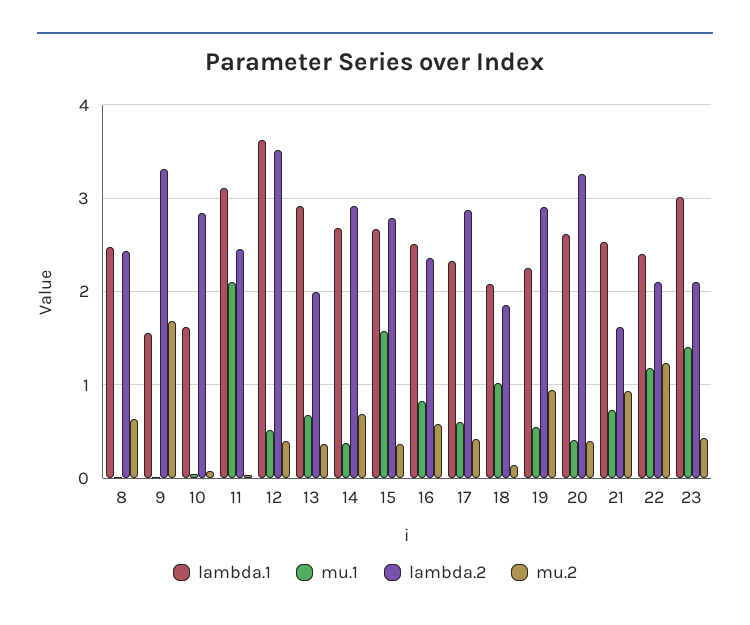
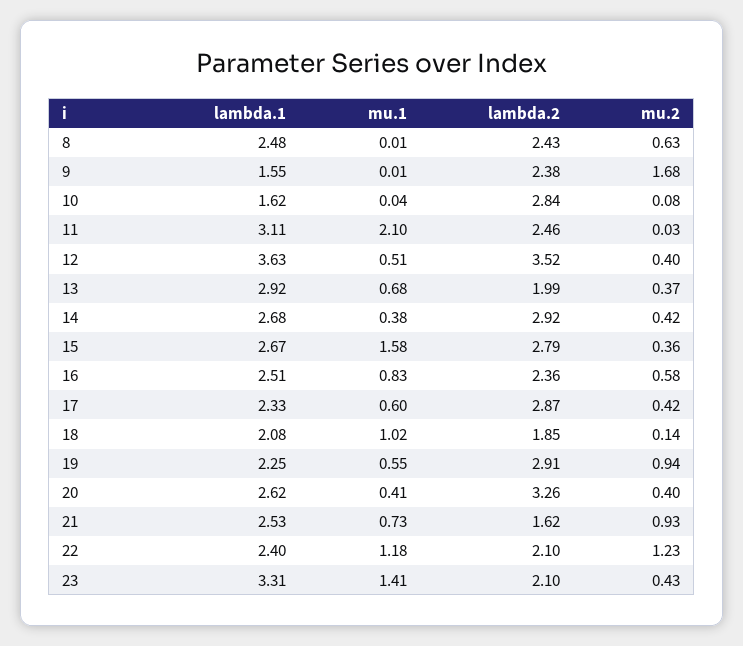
  {
    "lambda.1": {
      "8": 2.48,
      "9": 1.55,
      "10": 1.62,
      "11": 3.11,
      "12": 3.63,
      "13": 2.92,
      "14": 2.68,
      "15": 2.67,
      "16": 2.51,
      "17": 2.33,
      "18": 2.08,
      "19": 2.25,
      "20": 2.62,
      "21": 2.53,
      "22": 2.4,
-     "23": 3
+     "23": 3.31
    },
    "mu.1": {
      "8": 0.01,
      "9": 0.01,
      "10": 0.04,
      "11": 2.1,
      "12": 0.51,
      "13": 0.68,
      "14": 0.38,
      "15": 1.58,
      "16": 0.83,
      "17": 0.6,
      "18": 1.02,
      "19": 0.55,
      "20": 0.41,
      "21": 0.73,
      "22": 1.18,
      "23": 1.41
    },
    "lambda.2": {
      "8": 2.43,
-     "9": 3.3,
+     "9": 2.38,
      "10": 2.84,
      "11": 2.46,
      "12": 3.52,
      "13": 1.99,
      "14": 2.92,
      "15": 2.79,
      "16": 2.36,
      "17": 2.87,
      "18": 1.85,
      "19": 2.91,
      "20": 3.26,
      "21": 1.62,
      "22": 2.1,
      "23": 2.1
    },
    "mu.2": {
      "8": 0.63,
      "9": 1.68,
      "10": 0.08,
      "11": 0.03,
      "12": 0.4,
      "13": 0.37,
-     "14": 0.7,
+     "14": 0.42,
      "15": 0.36,
      "16": 0.58,
      "17": 0.42,
      "18": 0.14,
      "19": 0.94,
      "20": 0.4,
      "21": 0.93,
      "22": 1.23,
      "23": 0.43
    }
  }

